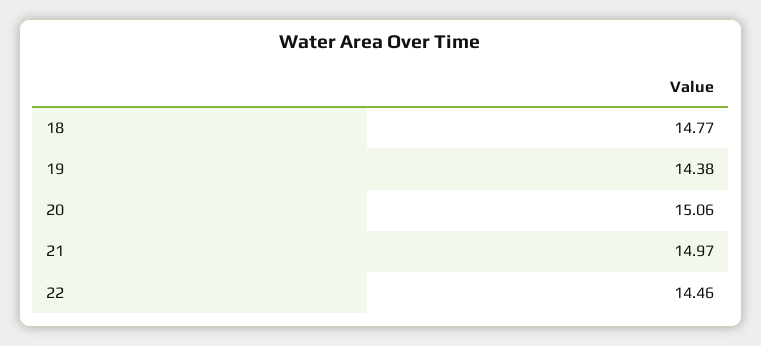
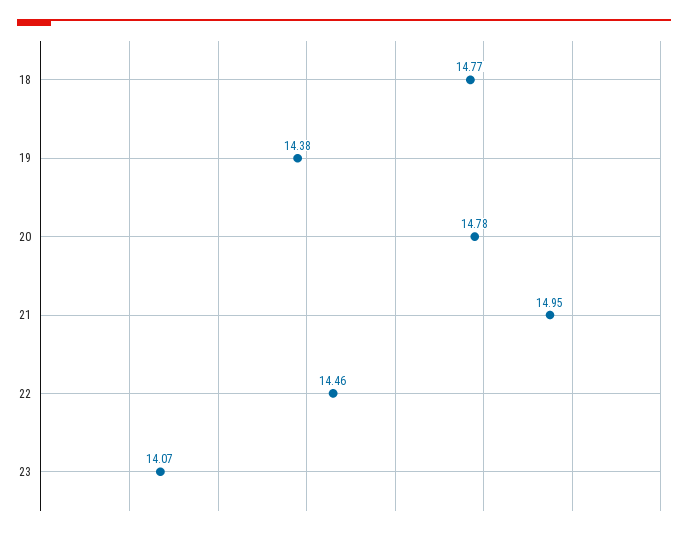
  {
    "18": 14.77,
    "19": 14.38,
-   "20": 15.06,
+   "20": 14.78,
-   "21": 14.97,
+   "21": 14.95,
-   "22": 14.46
+   "22": 14.46,
+   "23": 14.07
  }

